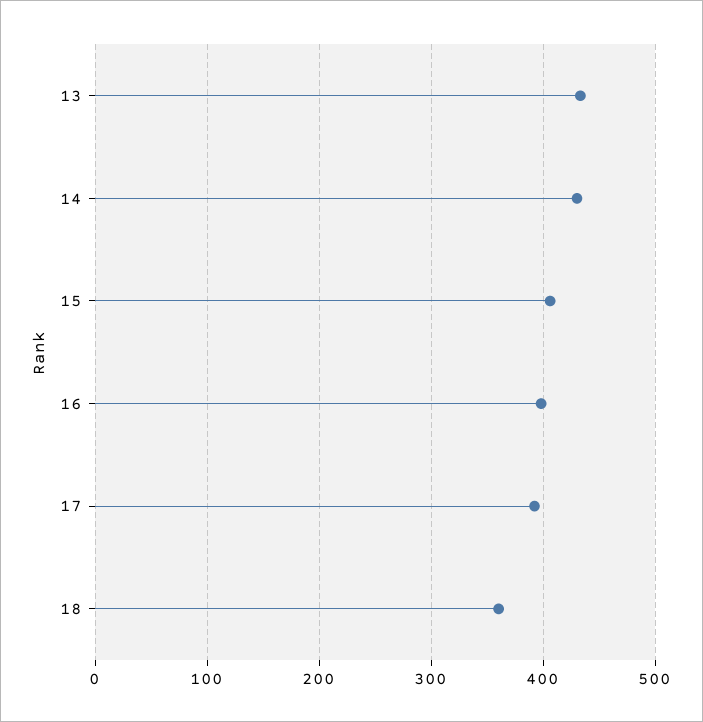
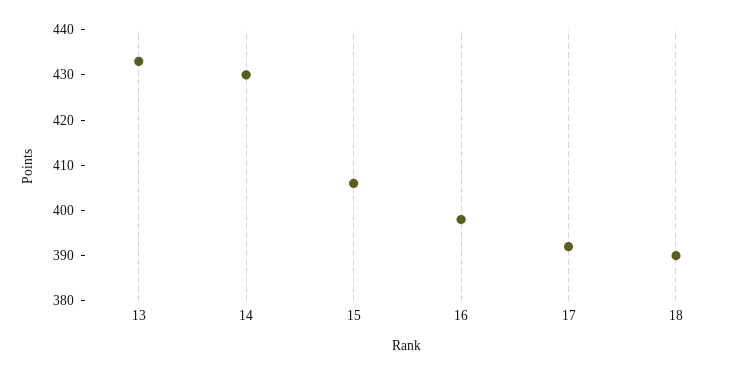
  {
    "13": 435,
    "14": 430,
    "15": 405,
    "16": 400,
    "17": 390,
-   "18": 360
+   "18": 390
  }

